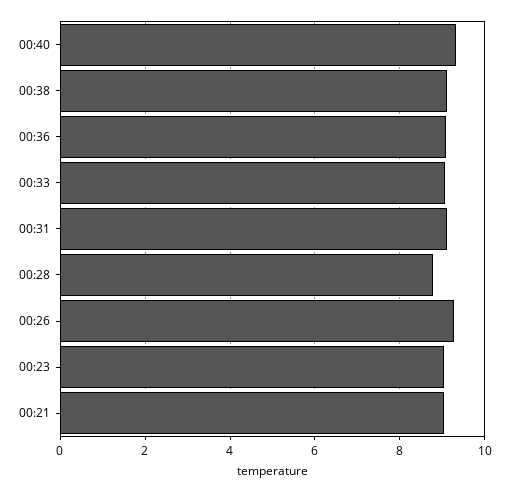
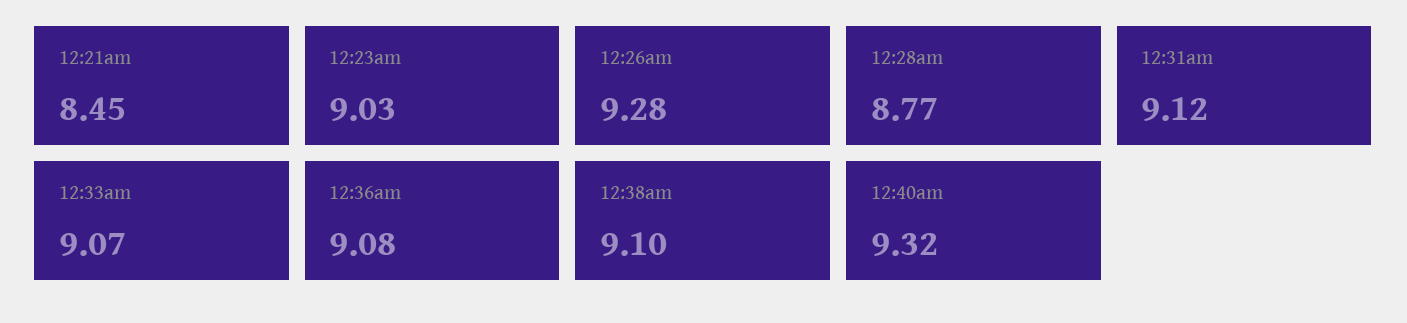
  {
    "00:40": 9.32,
    "00:38": 9.1,
    "00:36": 9.08,
    "00:33": 9.07,
    "00:31": 9.12,
    "00:28": 8.77,
    "00:26": 9.28,
    "00:23": 9.03,
-   "00:21": 9
+   "00:21": 8.45
  }

